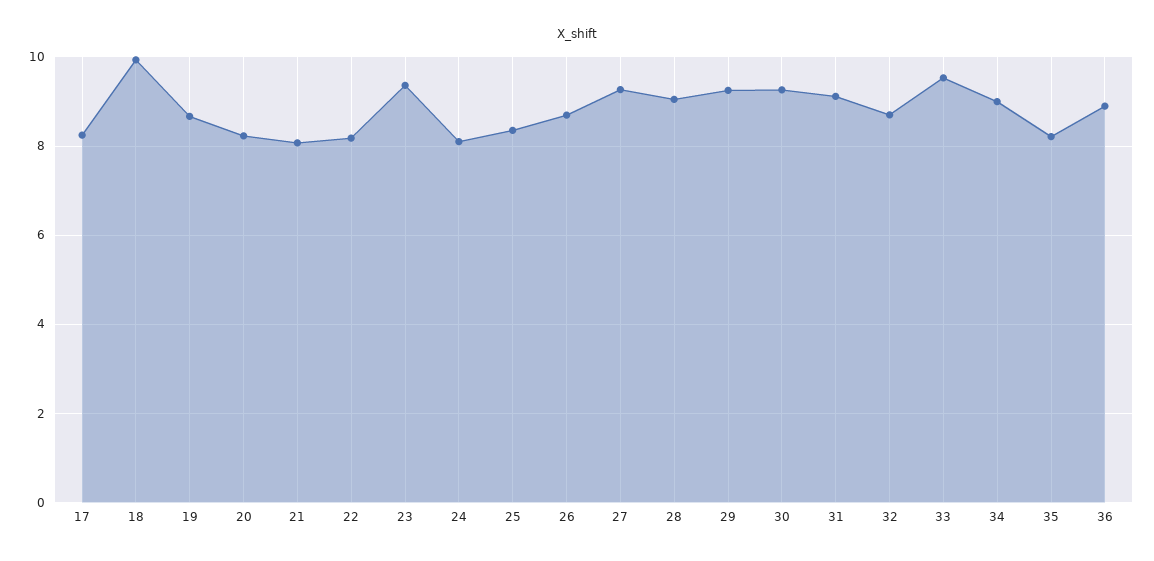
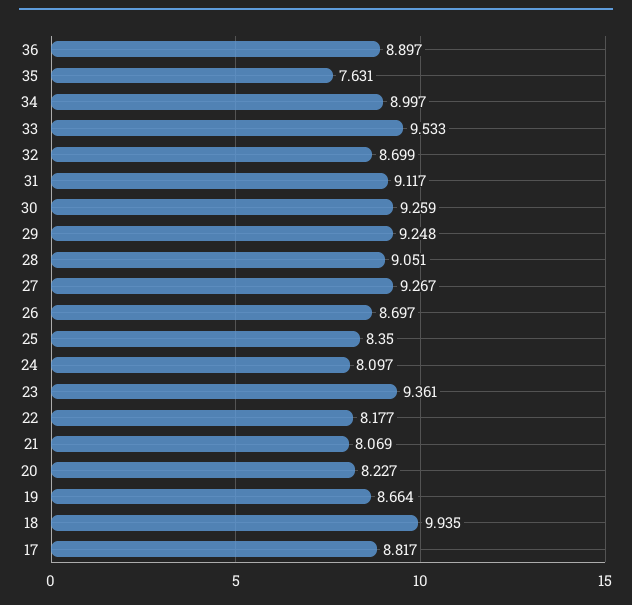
  {
-   "17": 8.2,
+   "17": 8.817,
    "18": 9.935,
    "19": 8.664,
    "20": 8.227,
    "21": 8.069,
    "22": 8.177,
    "23": 9.361,
    "24": 8.097,
    "25": 8.35,
    "26": 8.697,
    "27": 9.267,
    "28": 9.051,
    "29": 9.248,
    "30": 9.259,
    "31": 9.117,
    "32": 8.699,
    "33": 9.533,
    "34": 8.997,
-   "35": 8.2,
+   "35": 7.631,
    "36": 8.897
  }

